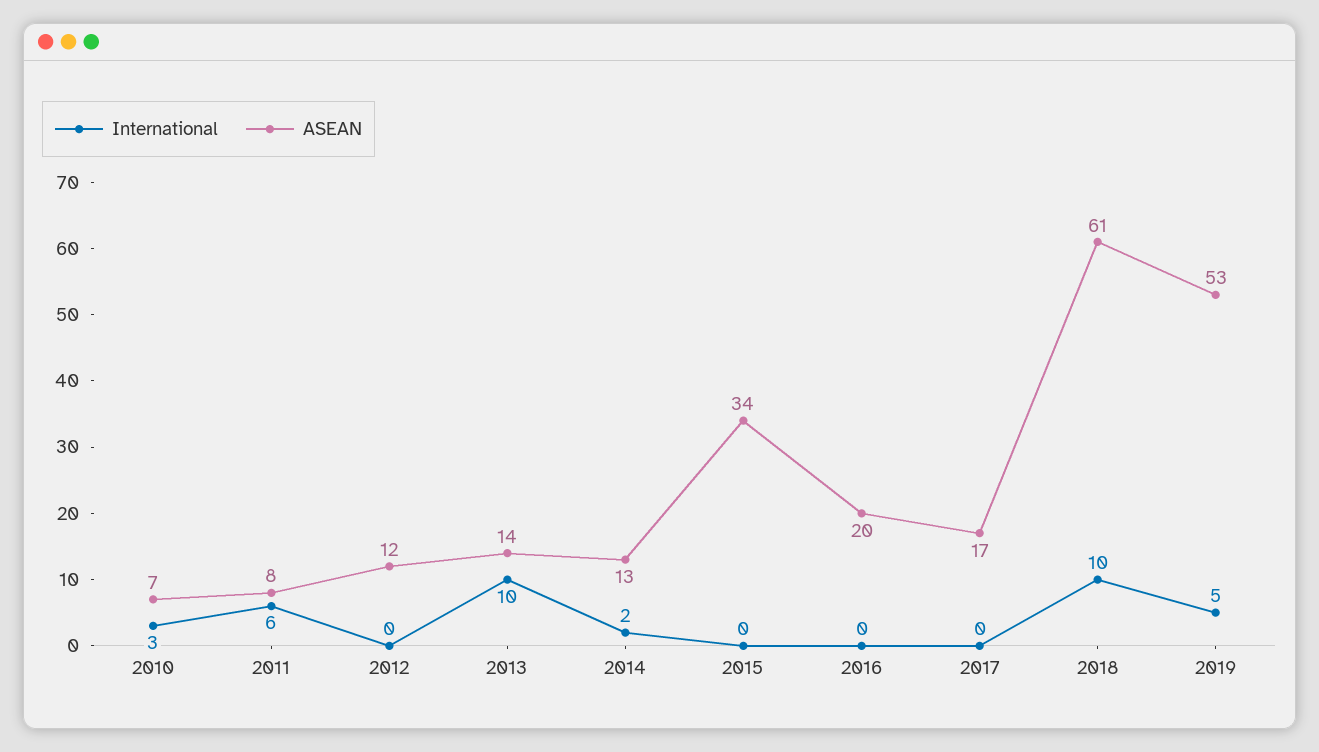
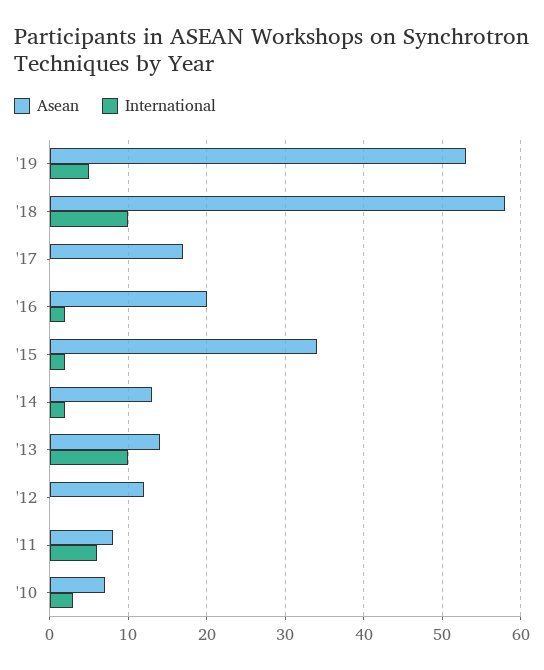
  {
    "International": {
      "2010": 3,
      "2011": 6,
      "2012": 0,
      "2013": 10,
      "2014": 2,
-     "2015": 0,
+     "2015": 2,
-     "2016": 0,
+     "2016": 2,
      "2017": 0,
      "2018": 10,
      "2019": 5
    },
    "ASEAN": {
      "2010": 7,
      "2011": 8,
      "2012": 12,
      "2013": 14,
      "2014": 13,
      "2015": 34,
      "2016": 20,
      "2017": 17,
-     "2018": 61,
+     "2018": 58,
      "2019": 53
    }
  }

